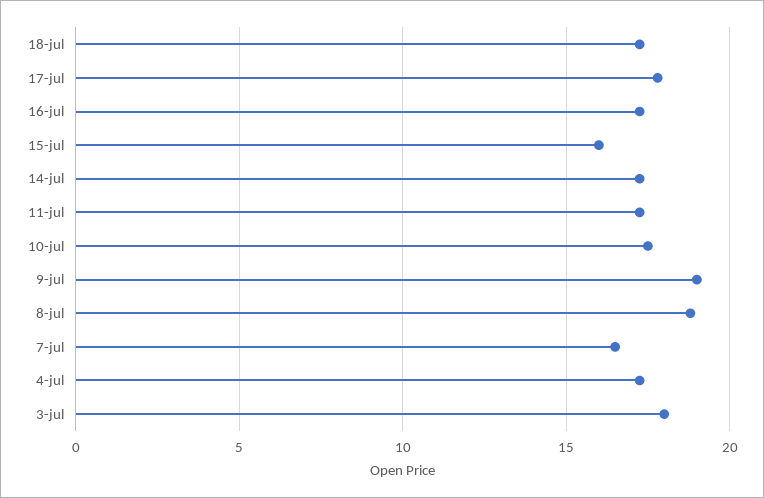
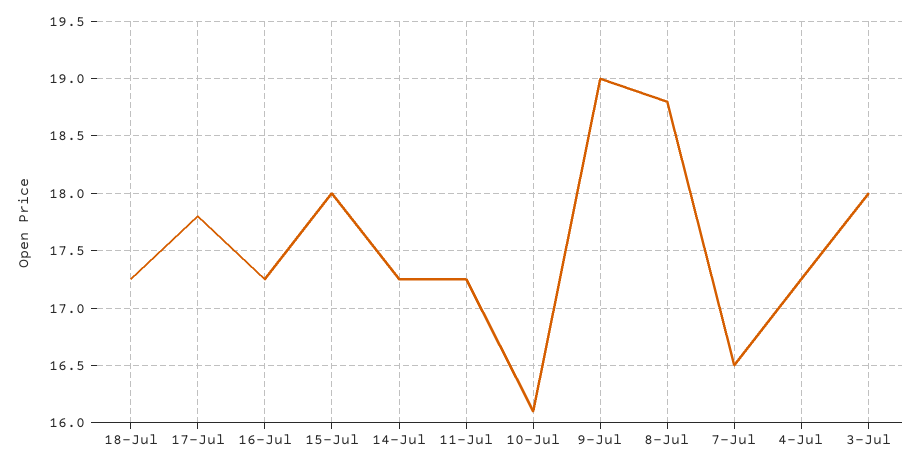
  {
    "18-jul": 17.3,
    "17-jul": 17.8,
    "16-jul": 17.3,
-   "15-jul": 16,
+   "15-jul": 18,
    "14-jul": 17.3,
    "11-jul": 17.3,
-   "10-jul": 17.5,
+   "10-jul": 16.1,
    "9-jul": 19,
    "8-jul": 18.8,
    "7-jul": 16.5,
    "4-jul": 17.3,
    "3-jul": 18
  }

